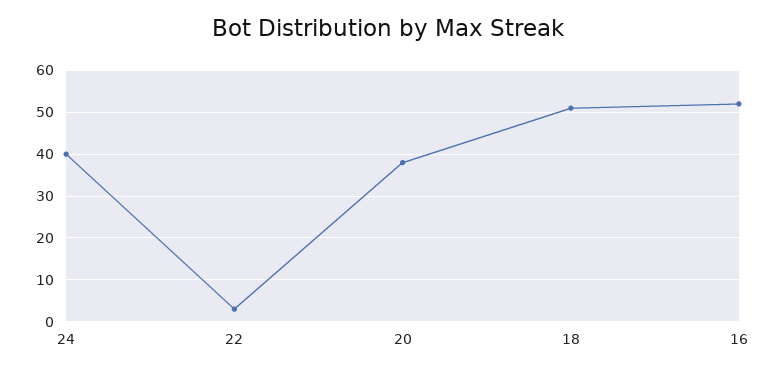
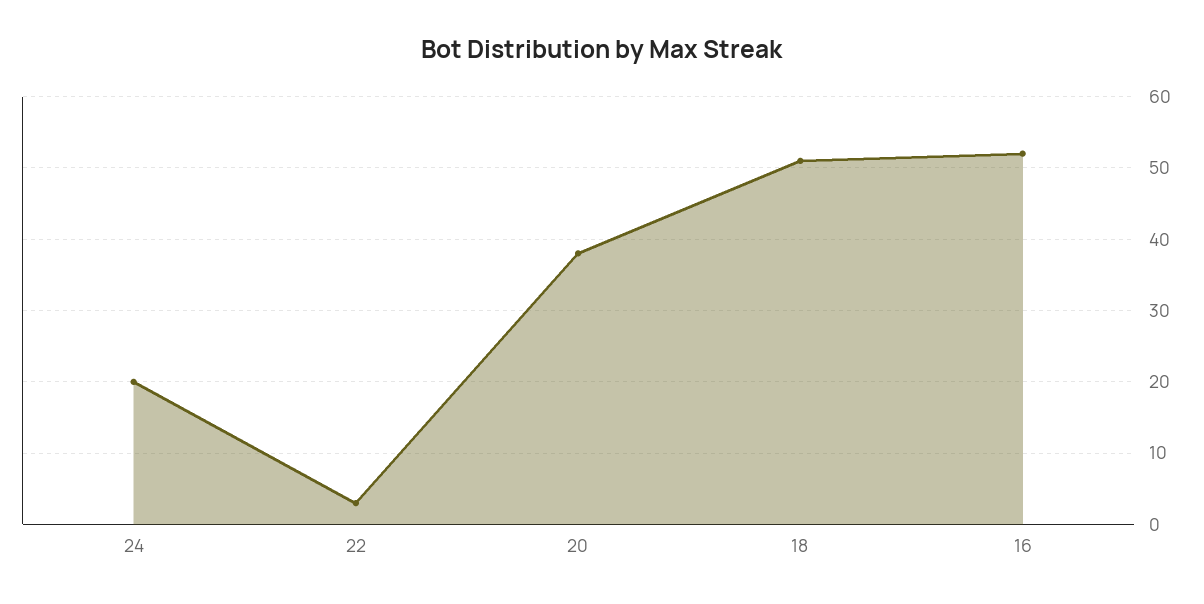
  {
-   "24": 40,
+   "24": 20,
    "22": 3,
    "20": 38,
    "18": 51,
    "16": 52
  }

